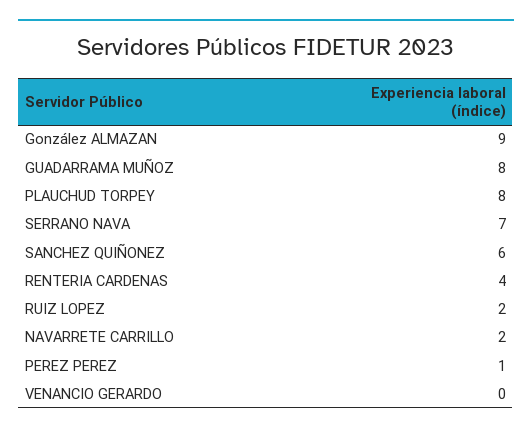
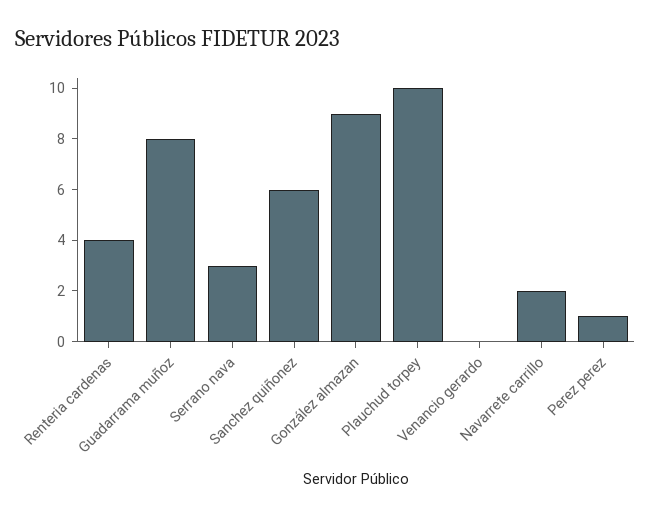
  {
    "González ALMAZAN": 9,
    "GUADARRAMA MUÑOZ": 8,
-   "PLAUCHUD TORPEY": 8,
+   "PLAUCHUD TORPEY": 10,
-   "SERRANO NAVA": 7,
+   "SERRANO NAVA": 3,
    "SANCHEZ QUIÑONEZ": 6,
    "RENTERIA CARDENAS": 4,
-   "RUIZ LOPEZ": 2,
    "NAVARRETE CARRILLO": 2,
    "PEREZ PEREZ": 1,
    "VENANCIO GERARDO": 0
  }

